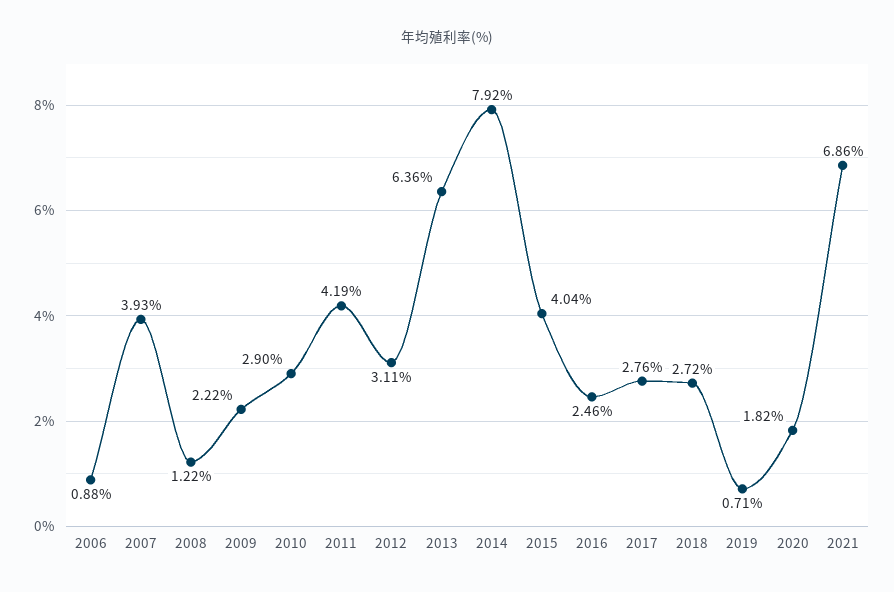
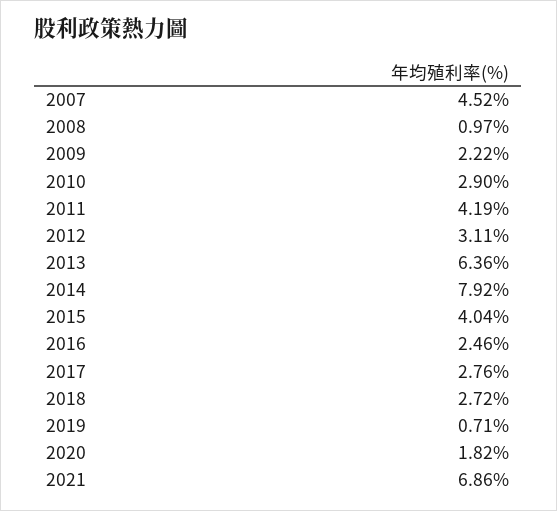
  {
-   "2006": 0.88,
-   "2007": 3.93,
+   "2007": 4.52,
-   "2008": 1.22,
+   "2008": 0.97,
    "2009": 2.22,
    "2010": 2.9,
    "2011": 4.19,
    "2012": 3.11,
    "2013": 6.36,
    "2014": 7.92,
    "2015": 4.04,
    "2016": 2.46,
    "2017": 2.76,
    "2018": 2.72,
    "2019": 0.71,
    "2020": 1.82,
    "2021": 6.86
  }

